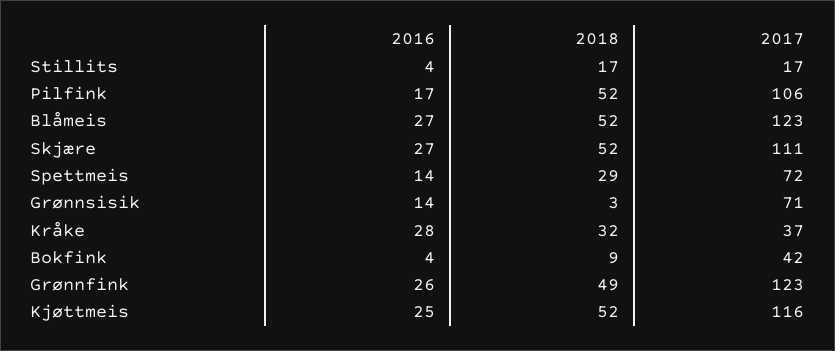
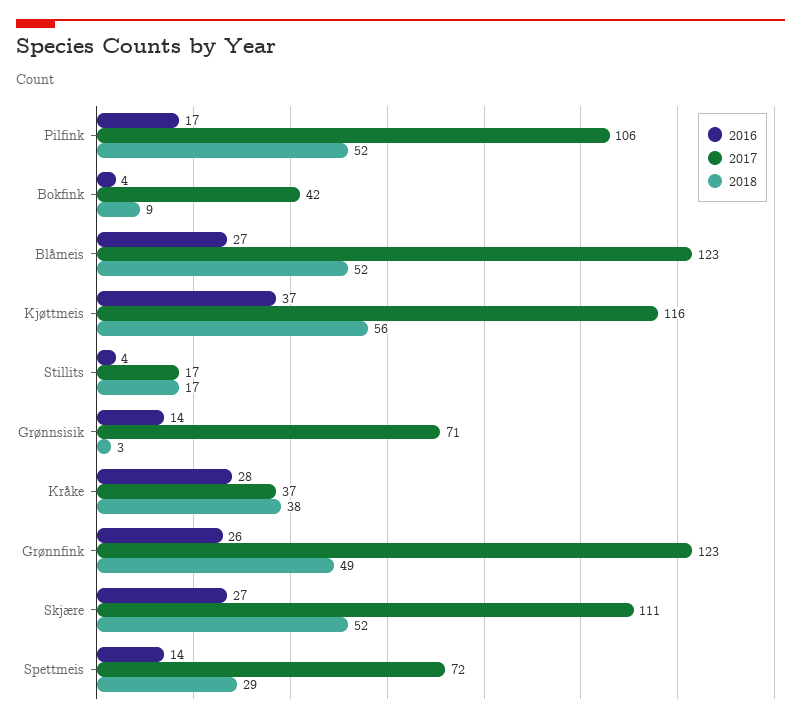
  {
    "2016": {
      "Stillits": 4,
      "Pilfink": 17,
      "Blåmeis": 27,
      "Skjære": 27,
      "Spettmeis": 14,
      "Grønnsisik": 14,
      "Kråke": 28,
      "Bokfink": 4,
      "Grønnfink": 26,
-     "Kjøttmeis": 25
+     "Kjøttmeis": 37
    },
    "2018": {
      "Stillits": 17,
      "Pilfink": 52,
      "Blåmeis": 52,
      "Skjære": 52,
      "Spettmeis": 29,
      "Grønnsisik": 3,
-     "Kråke": 32,
+     "Kråke": 38,
      "Bokfink": 9,
      "Grønnfink": 49,
-     "Kjøttmeis": 52
+     "Kjøttmeis": 56
    },
    "2017": {
      "Stillits": 17,
      "Pilfink": 106,
      "Blåmeis": 123,
      "Skjære": 111,
      "Spettmeis": 72,
      "Grønnsisik": 71,
      "Kråke": 37,
      "Bokfink": 42,
      "Grønnfink": 123,
      "Kjøttmeis": 116
    }
  }

